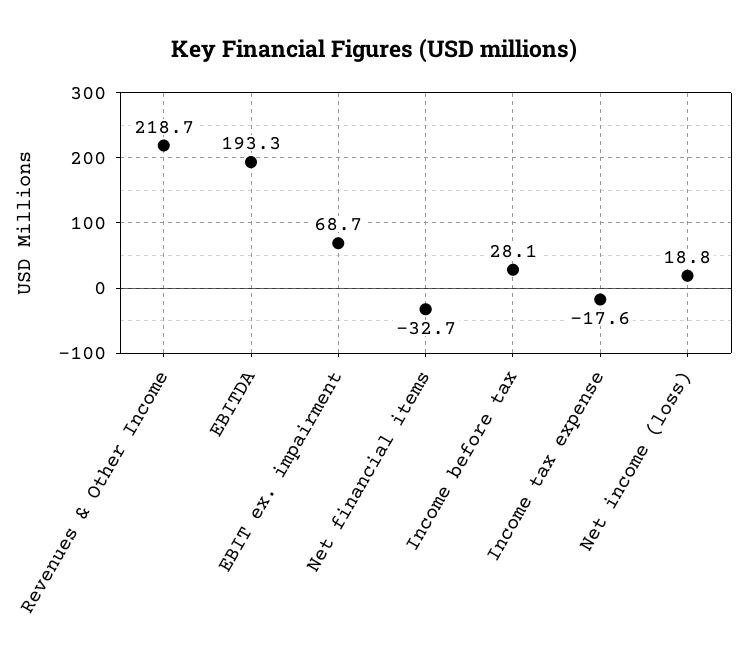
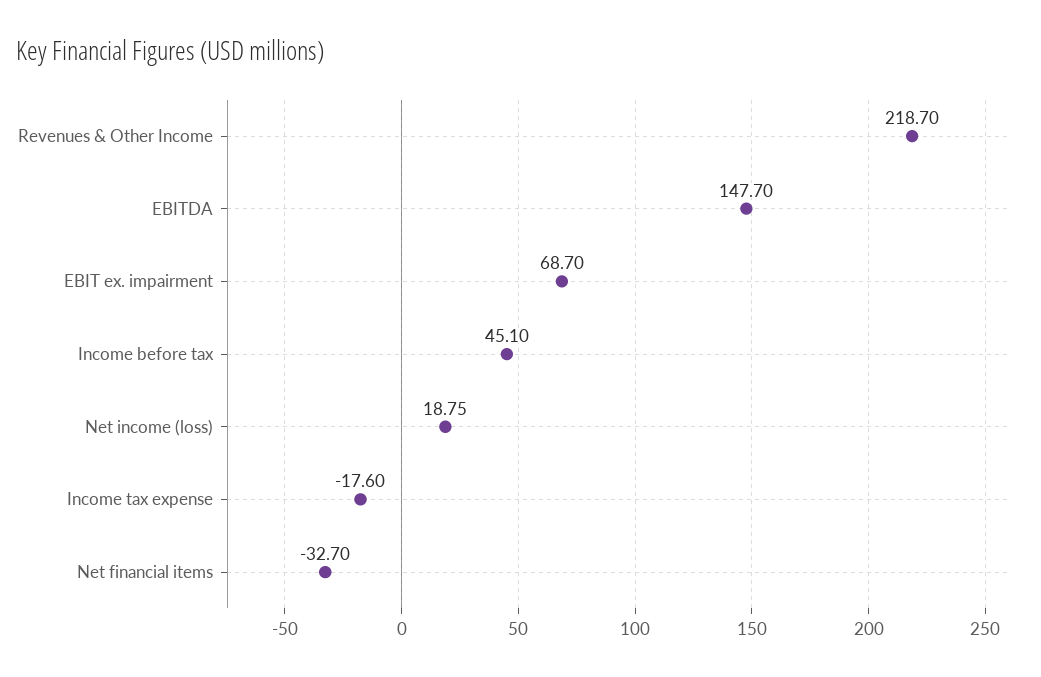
  {
    "Revenues & Other Income": 218.7,
-   "EBITDA": 193.3,
+   "EBITDA": 147.7,
    "EBIT ex. impairment": 68.7,
    "Net financial items": -32.7,
-   "Income before tax": 28.1,
+   "Income before tax": 45.1,
    "Income tax expense": -17.6,
    "Net income (loss)": 18.75
  }

